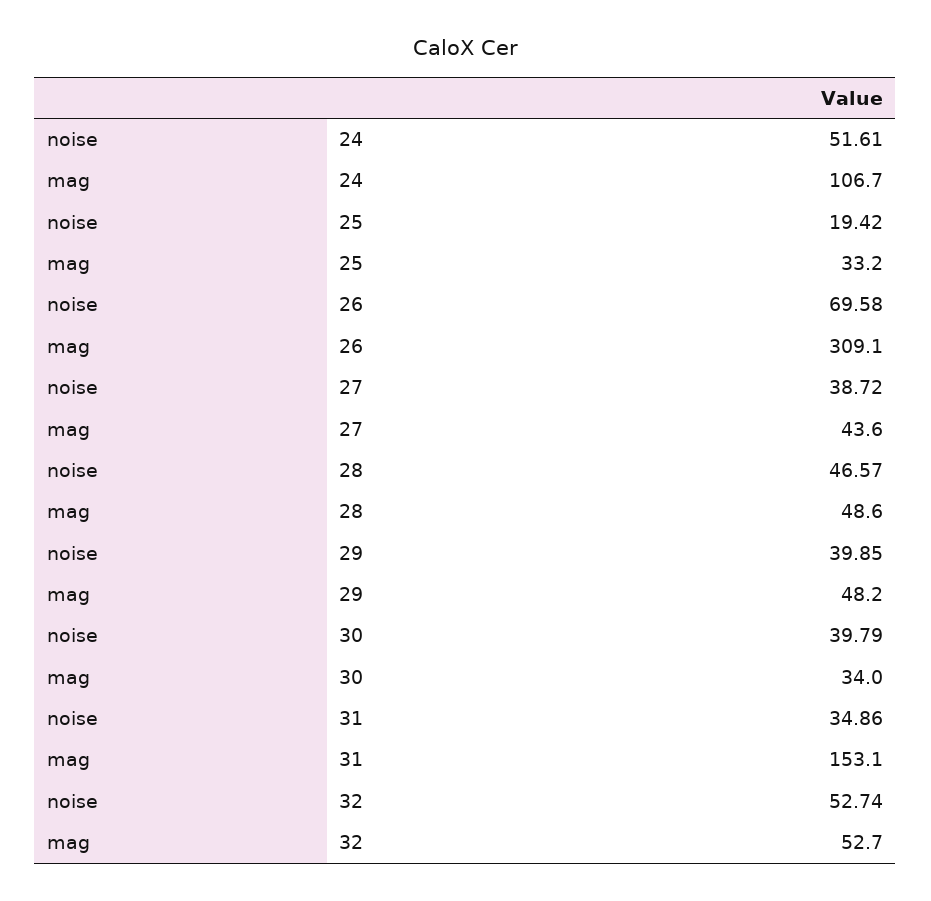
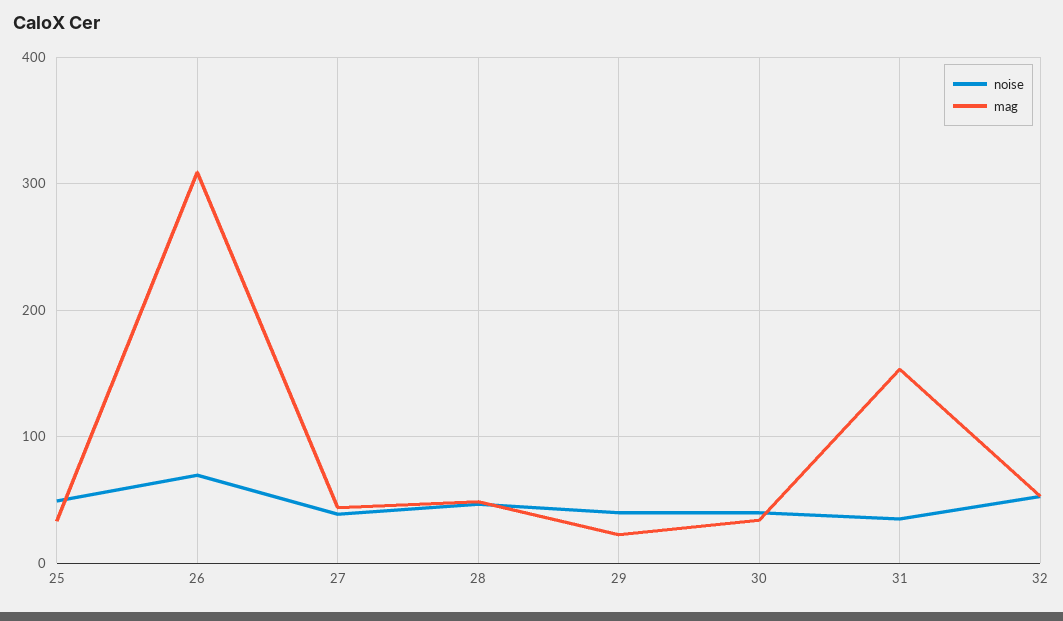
  {
    "noise": {
-     "24": 51.61,
-     "25": 19.42,
+     "25": 50,
      "26": 69.58,
      "27": 38.72,
      "28": 46.57,
      "29": 39.85,
      "30": 39.79,
      "31": 34.86,
      "32": 52.74
    },
    "mag": {
-     "24": 106.7,
      "25": 33.2,
      "26": 309.1,
      "27": 43.6,
      "28": 48.6,
-     "29": 48.2,
+     "29": 20,
      "30": 34,
      "31": 153.1,
      "32": 52.7
    }
  }

